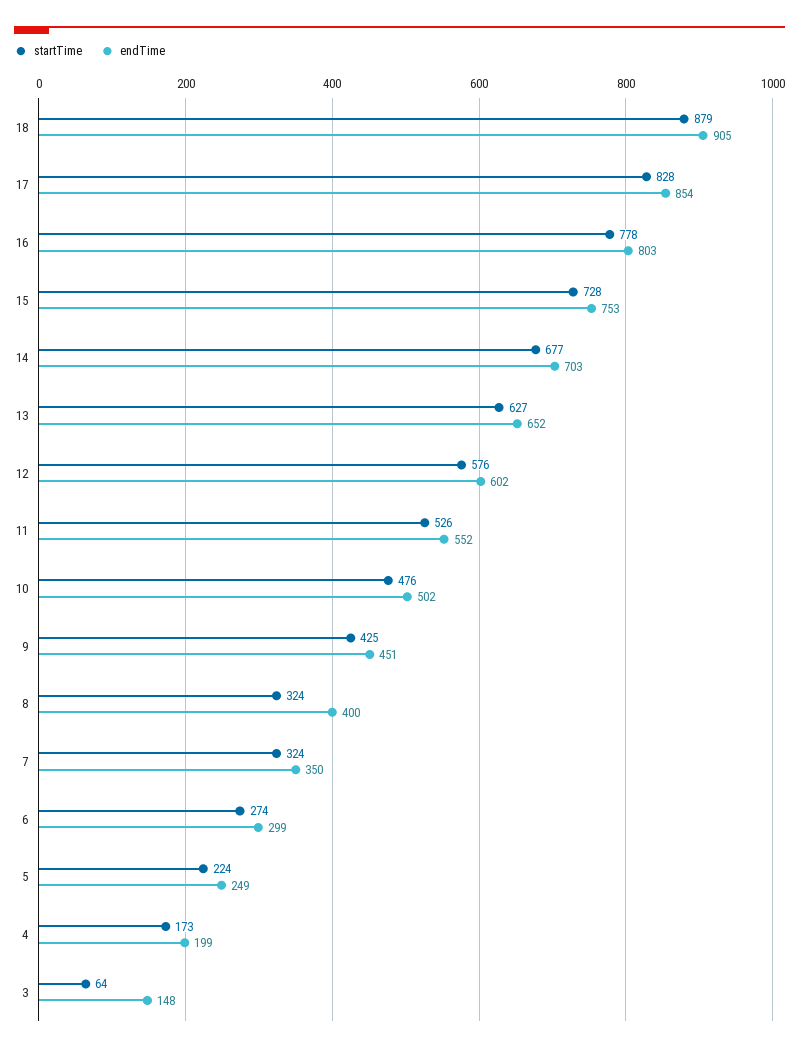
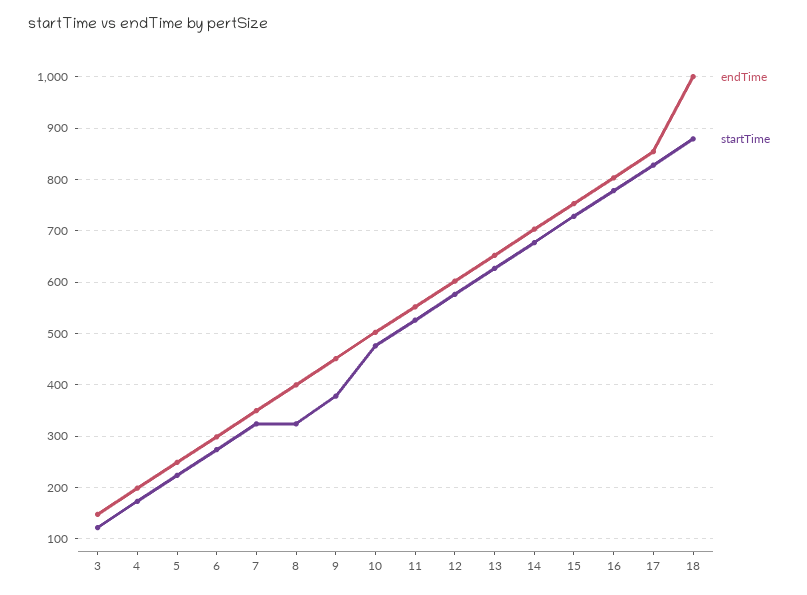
  {
    "startTime": {
      "18": 879,
      "17": 828,
      "16": 778,
      "15": 728,
      "14": 677,
      "13": 627,
      "12": 576,
      "11": 526,
      "10": 476,
-     "9": 425,
+     "9": 380,
      "8": 324,
      "7": 324,
      "6": 274,
      "5": 224,
      "4": 173,
-     "3": 64
+     "3": 120
    },
    "endTime": {
-     "18": 905,
+     "18": 1000,
      "17": 854,
      "16": 803,
      "15": 753,
      "14": 703,
      "13": 652,
      "12": 602,
      "11": 552,
      "10": 502,
      "9": 451,
      "8": 400,
      "7": 350,
      "6": 299,
      "5": 249,
      "4": 199,
      "3": 148
    }
  }

